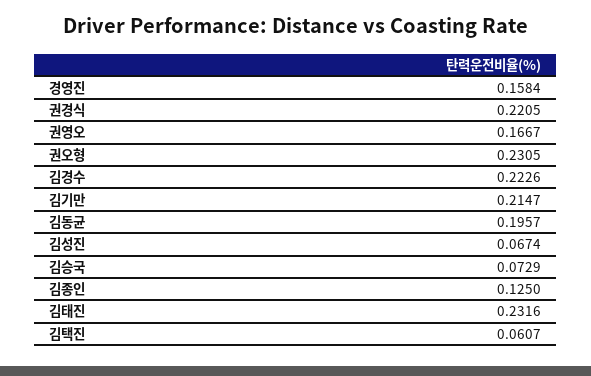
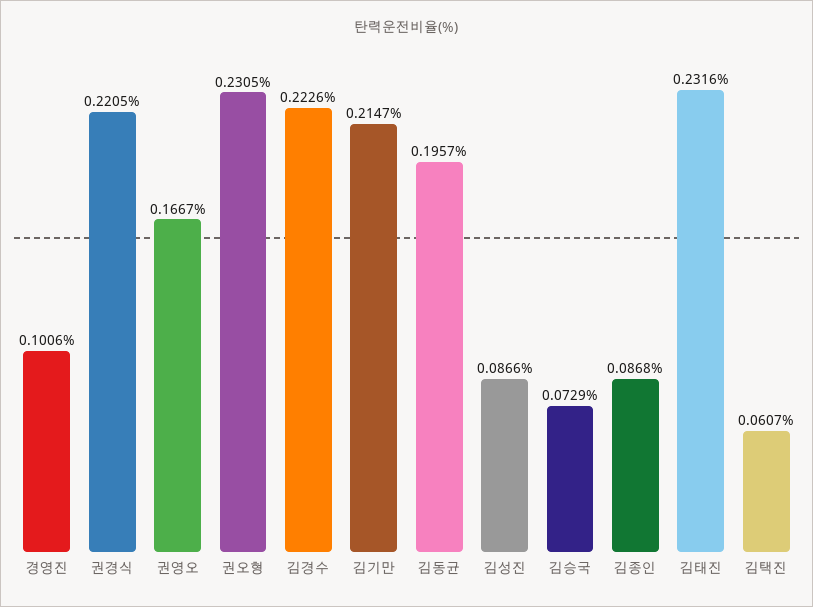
  {
-   "경영진": 0.1584,
+   "경영진": 0.1006,
    "권경식": 0.2205,
    "권영오": 0.1667,
    "권오형": 0.2305,
    "김경수": 0.2226,
    "김기만": 0.2147,
    "김동균": 0.1957,
-   "김성진": 0.0674,
+   "김성진": 0.0866,
    "김승국": 0.0729,
-   "김종인": 0.125,
+   "김종인": 0.0868,
    "김태진": 0.2316,
    "김택진": 0.0607
  }

